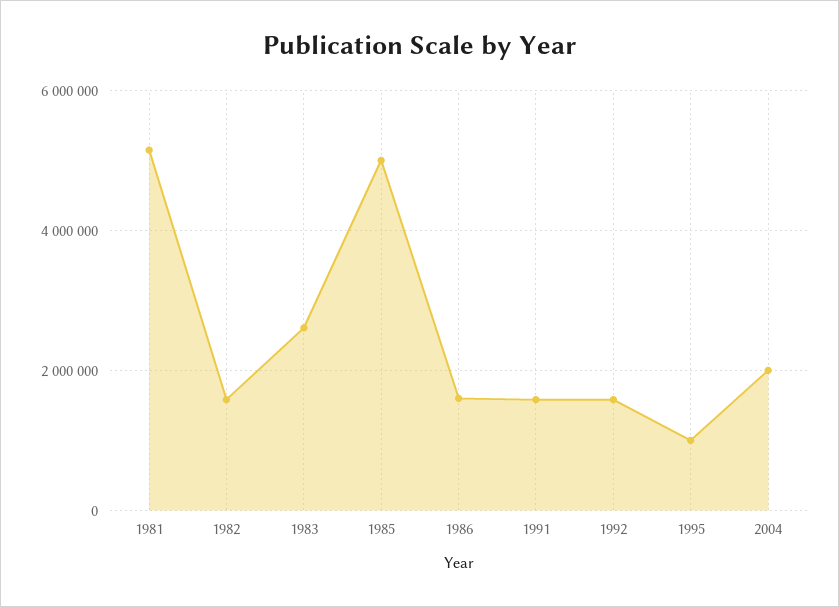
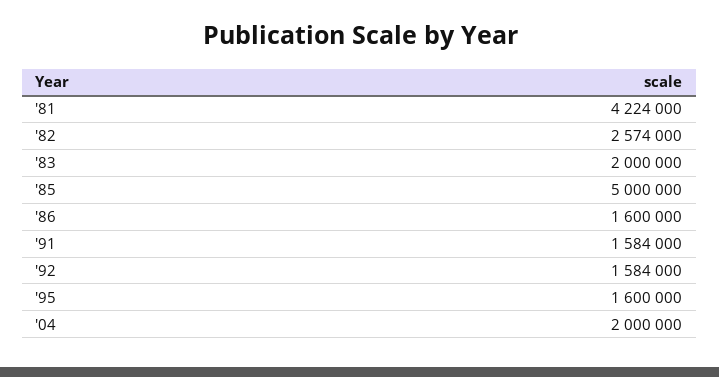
  {
-   "1981": 5200000,
+   "1981": 4224000,
-   "1982": 1600000,
+   "1982": 2574000,
-   "1983": 2600000,
+   "1983": 2000000,
    "1985": 5000000,
    "1986": 1600000,
    "1991": 1584000,
    "1992": 1584000,
-   "1995": 1000000,
+   "1995": 1600000,
    "2004": 2000000
  }

